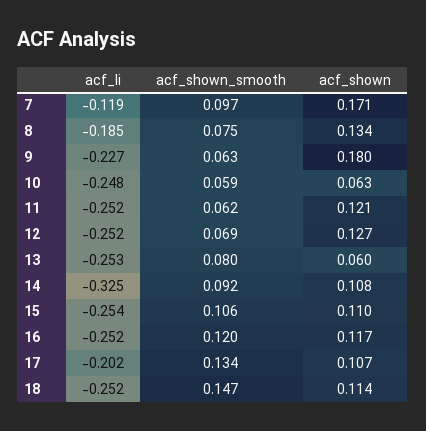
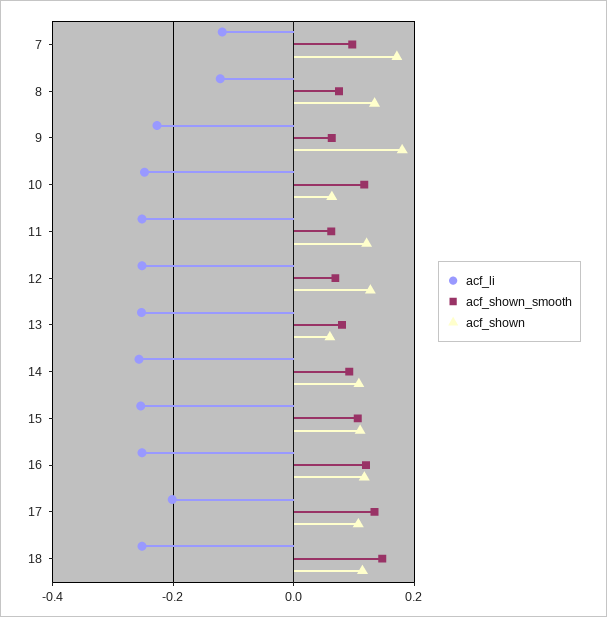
  {
    "acf_li": {
      "7": -0.119,
-     "8": -0.185,
+     "8": -0.12,
      "9": -0.227,
      "10": -0.248,
      "11": -0.252,
      "12": -0.252,
      "13": -0.253,
-     "14": -0.325,
+     "14": -0.26,
      "15": -0.254,
      "16": -0.252,
      "17": -0.202,
      "18": -0.252
    },
    "acf_shown_smooth": {
      "7": 0.097,
      "8": 0.075,
      "9": 0.063,
-     "10": 0.059,
+     "10": 0.12,
      "11": 0.062,
      "12": 0.069,
      "13": 0.08,
      "14": 0.092,
      "15": 0.106,
      "16": 0.12,
      "17": 0.134,
      "18": 0.147
    },
    "acf_shown": {
      "7": 0.171,
      "8": 0.134,
      "9": 0.18,
      "10": 0.063,
      "11": 0.121,
      "12": 0.127,
      "13": 0.06,
      "14": 0.108,
      "15": 0.11,
      "16": 0.117,
      "17": 0.107,
      "18": 0.114
    }
  }

